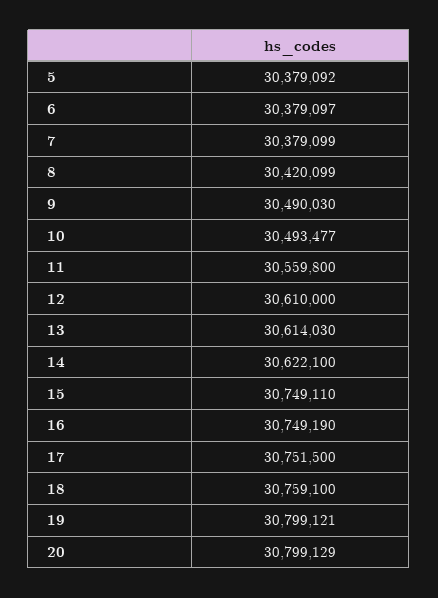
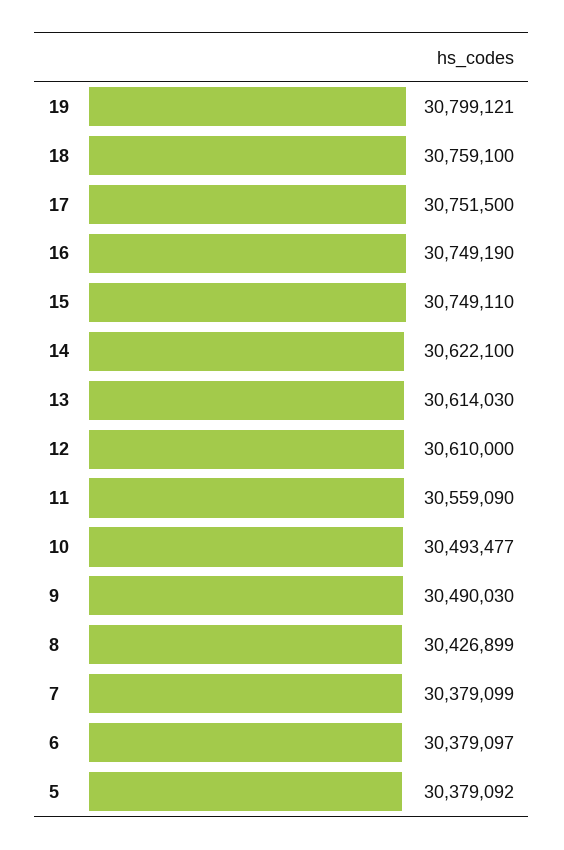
  {
    "5": 30379092,
    "6": 30379097,
    "7": 30379099,
-   "8": 30420099,
+   "8": 30426899,
    "9": 30490030,
    "10": 30493477,
-   "11": 30559800,
+   "11": 30559090,
    "12": 30610000,
    "13": 30614030,
    "14": 30622100,
    "15": 30749110,
    "16": 30749190,
    "17": 30751500,
    "18": 30759100,
-   "19": 30799121,
+   "19": 30799121
-   "20": 30799129
  }

